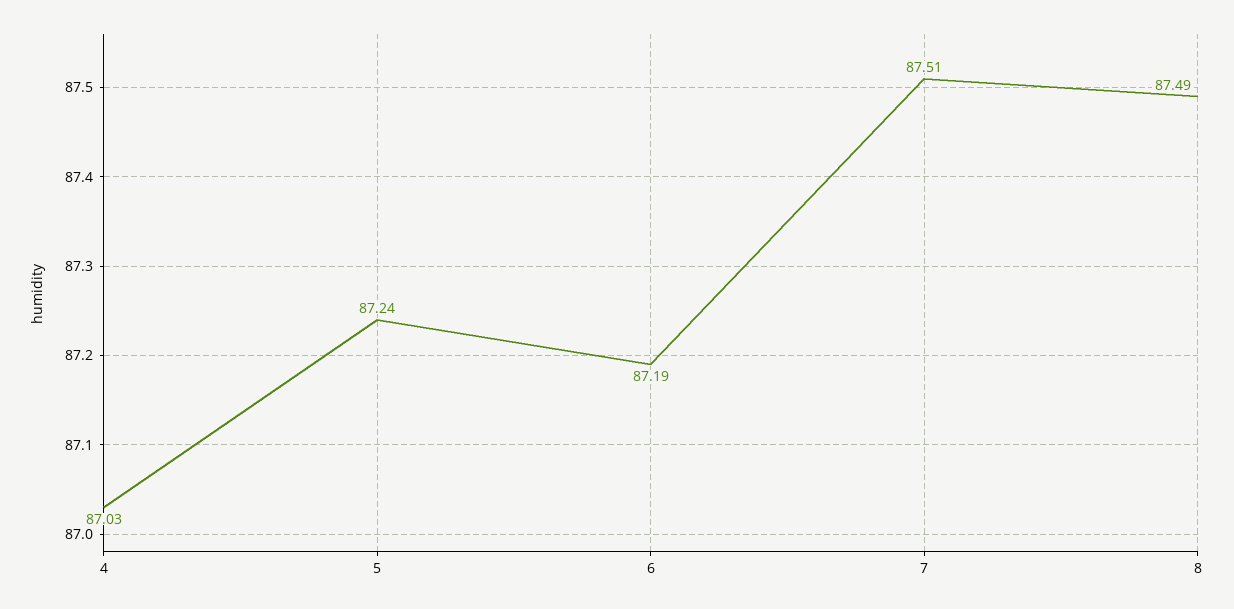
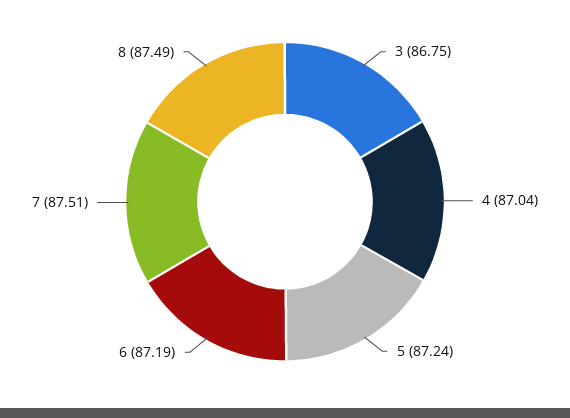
  {
-   "4": 87.03,
+   "4": 87.04,
    "5": 87.24,
    "6": 87.19,
    "7": 87.51,
-   "8": 87.49
+   "8": 87.49,
+   "3": 86.75
  }

